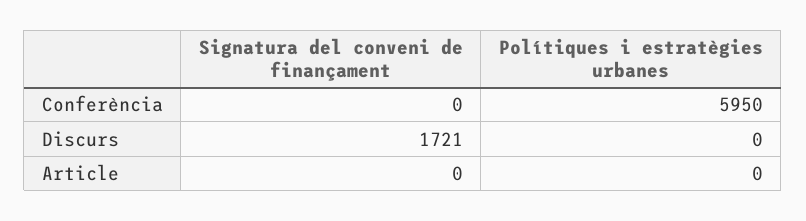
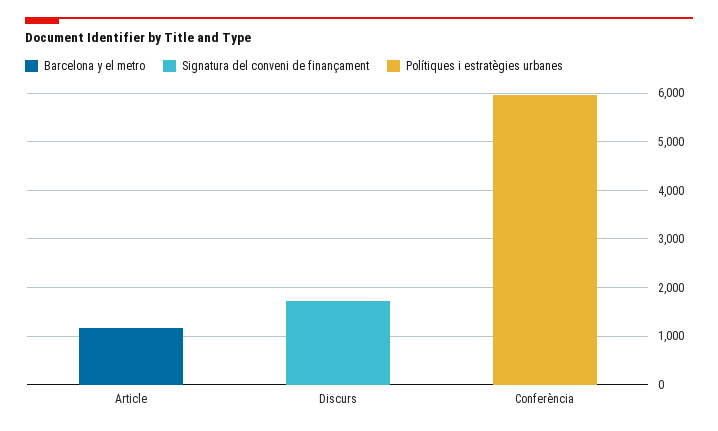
  {
    "Signatura del conveni de finançament": {
      "Conferència": 0,
      "Discurs": 1721,
      "Article": 0
    },
    "Polítiques i estratègies urbanes": {
      "Conferència": 5950,
      "Discurs": 0,
      "Article": 0
-   }
+   },
+   "Barcelona y el metro": {
+     "Article": 1200,
+     "Discurs": 0,
+     "Conferència": 0
+   }
  }

